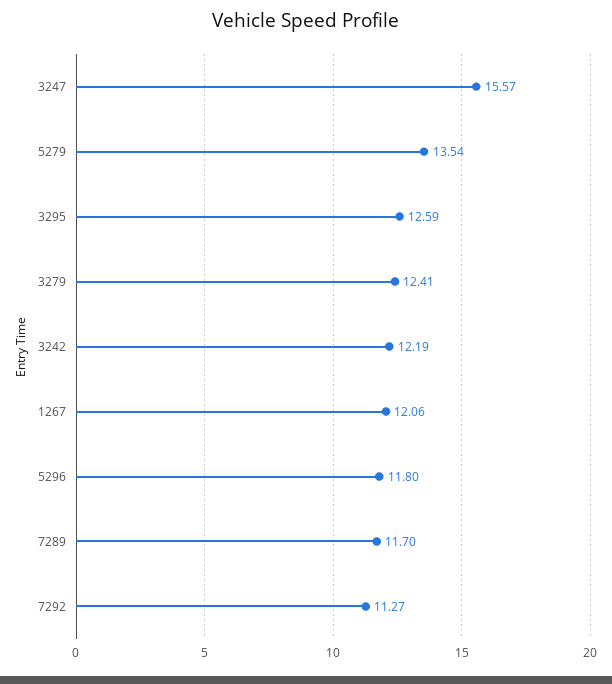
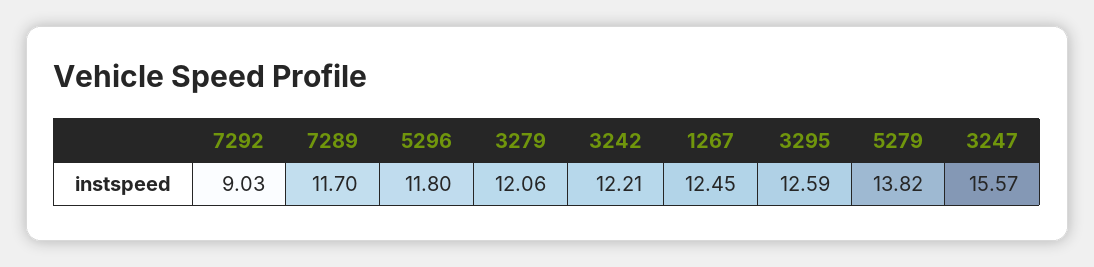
  {
    "3247": 15.57,
-   "5279": 13.54,
+   "5279": 13.82,
    "3295": 12.59,
-   "3279": 12.41,
+   "3279": 12.06,
-   "3242": 12.19,
+   "3242": 12.21,
-   "1267": 12.06,
+   "1267": 12.45,
    "5296": 11.8,
    "7289": 11.7,
-   "7292": 11.27
+   "7292": 9.03
  }

